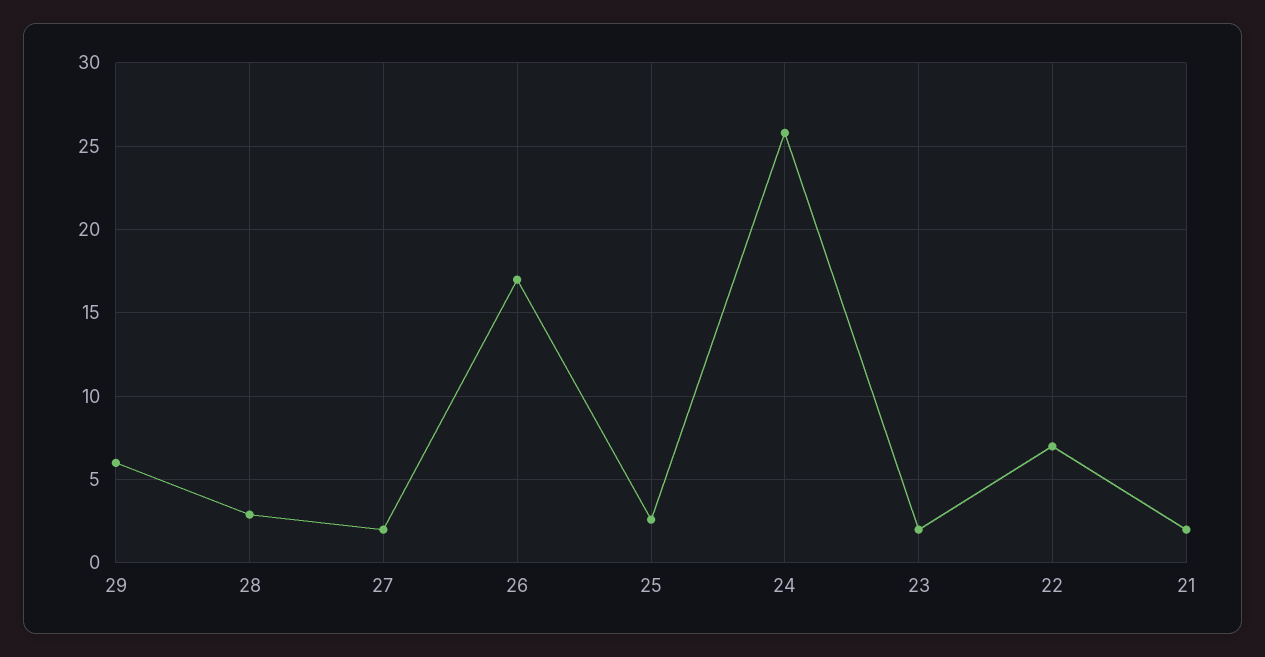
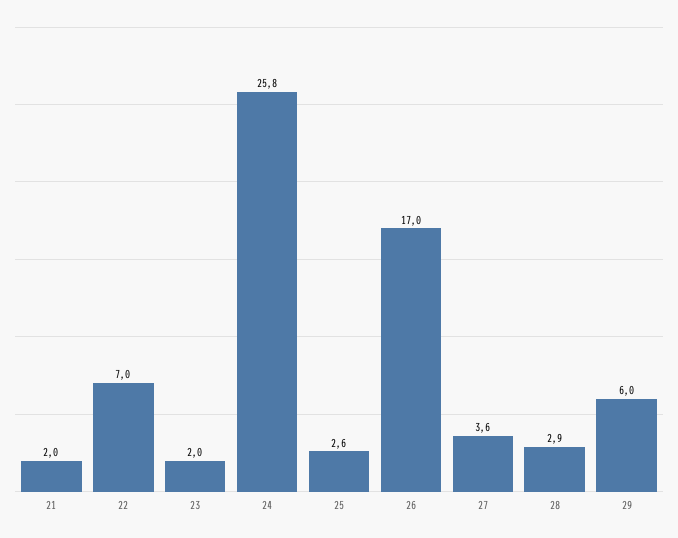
  {
    "29": 6,
    "28": 2.9,
-   "27": 2,
+   "27": 3.6,
    "26": 17,
    "25": 2.6,
    "24": 25.8,
    "23": 2,
    "22": 7,
    "21": 2
  }

